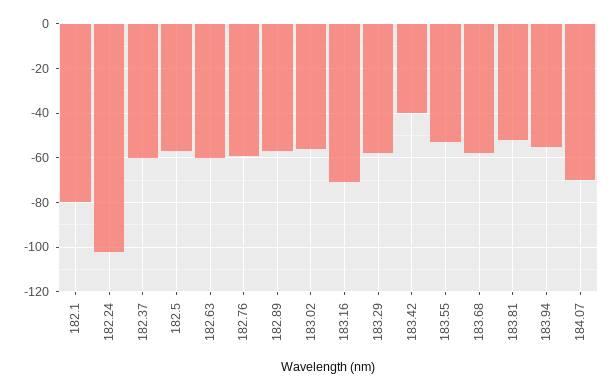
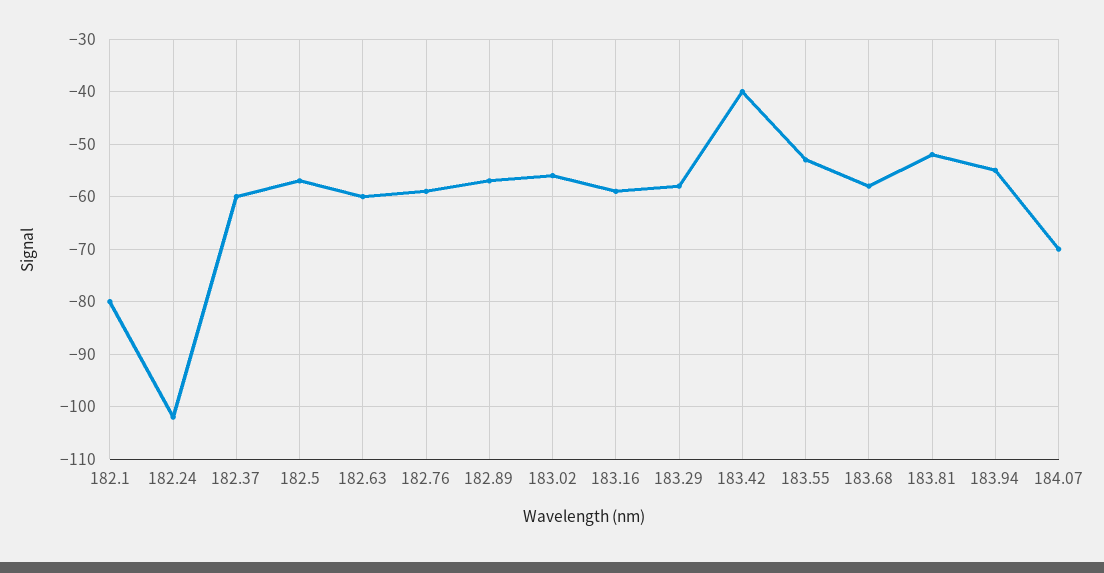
  {
    "182.1": -80,
    "182.24": -100,
    "182.37": -60,
    "182.5": -55,
    "182.63": -60,
    "182.76": -60,
    "182.89": -55,
    "183.02": -55,
-   "183.16": -70,
+   "183.16": -60,
    "183.29": -60,
    "183.42": -40,
    "183.55": -55,
    "183.68": -60,
    "183.81": -50,
    "183.94": -55,
    "184.07": -70
  }

